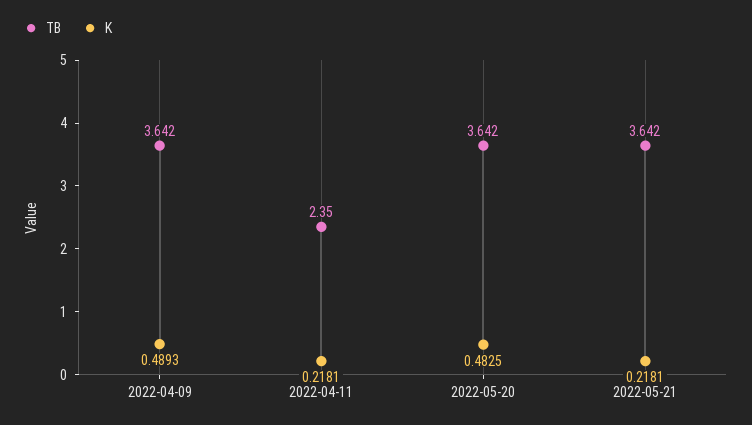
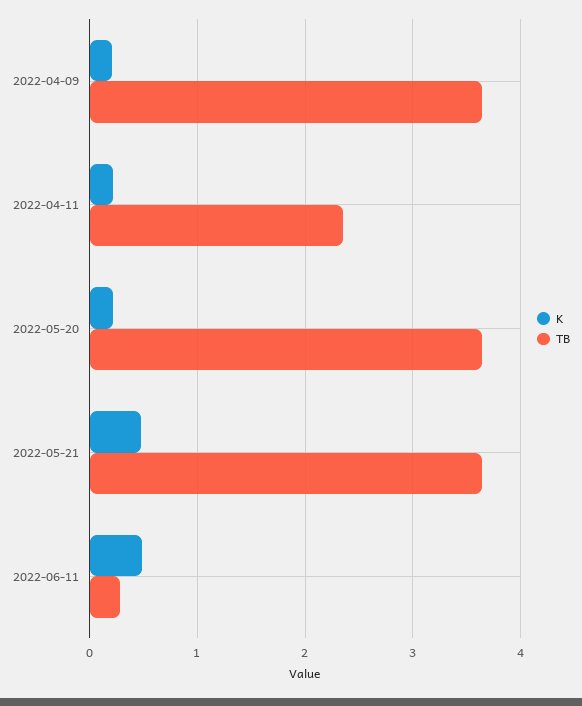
  {
    "TB": {
      "2022-04-09": 3.642,
      "2022-04-11": 2.35,
      "2022-05-20": 3.642,
-     "2022-05-21": 3.642
+     "2022-05-21": 3.642,
+     "2022-06-11": 0.3
    },
    "K": {
-     "2022-04-09": 0.4893,
+     "2022-04-09": 0.2,
      "2022-04-11": 0.2181,
-     "2022-05-20": 0.4825,
+     "2022-05-20": 0.2,
-     "2022-05-21": 0.2181
+     "2022-05-21": 0.5,
+     "2022-06-11": 0.5
    }
  }

